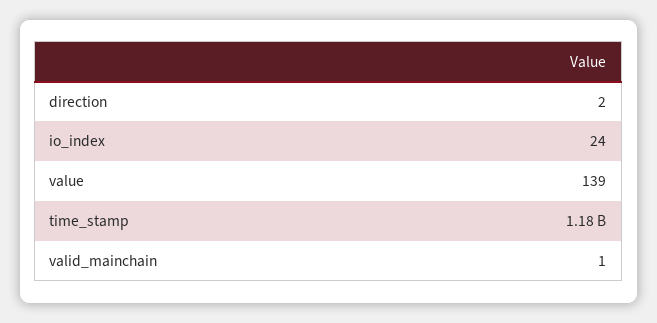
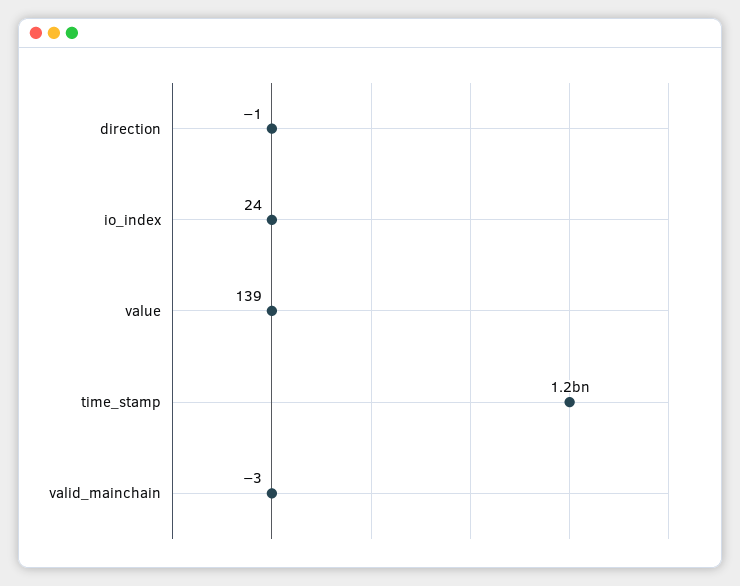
  {
-   "direction": 2,
+   "direction": -1,
    "io_index": 24,
    "value": 139,
    "time_stamp": 1180000000,
-   "valid_mainchain": 1
+   "valid_mainchain": -3
  }

